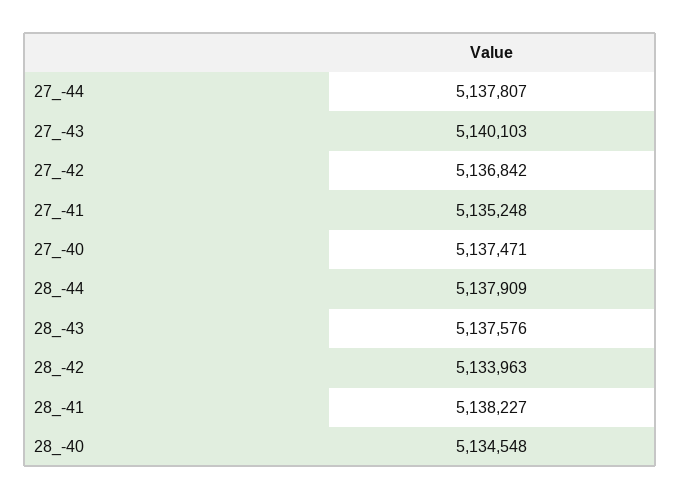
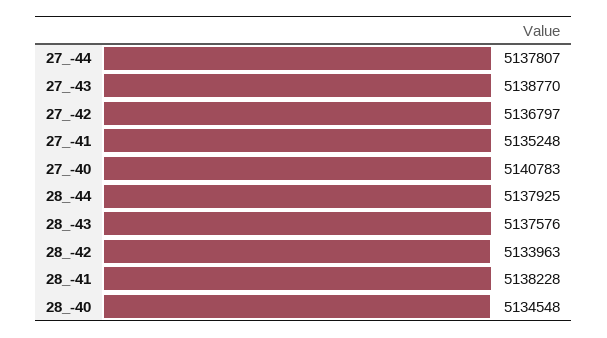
  {
    "27_-44": 5137807,
-   "27_-43": 5140103,
+   "27_-43": 5138770,
-   "27_-42": 5136842,
+   "27_-42": 5136797,
    "27_-41": 5135248,
-   "27_-40": 5137471,
+   "27_-40": 5140783,
-   "28_-44": 5137909,
+   "28_-44": 5137925,
    "28_-43": 5137576,
    "28_-42": 5133963,
-   "28_-41": 5138227,
+   "28_-41": 5138228,
    "28_-40": 5134548
  }

